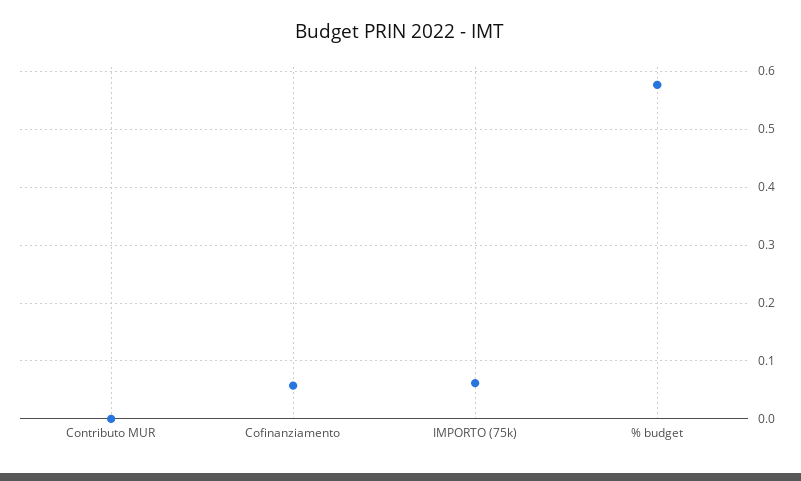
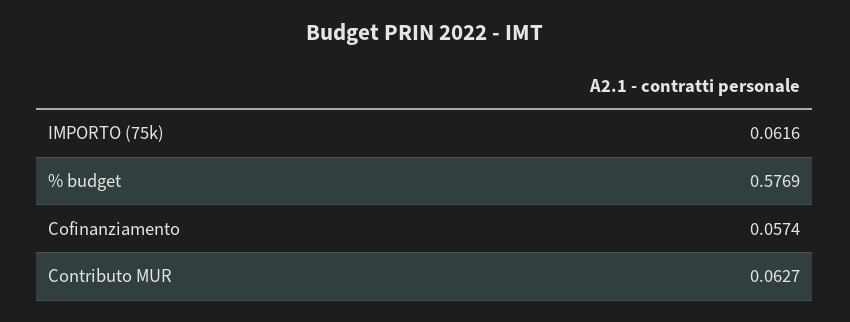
  {
-   "Contributo MUR": 0,
+   "Contributo MUR": 0.0627,
    "Cofinanziamento": 0.0574,
    "IMPORTO (75k)": 0.0616,
    "% budget": 0.5769
  }

